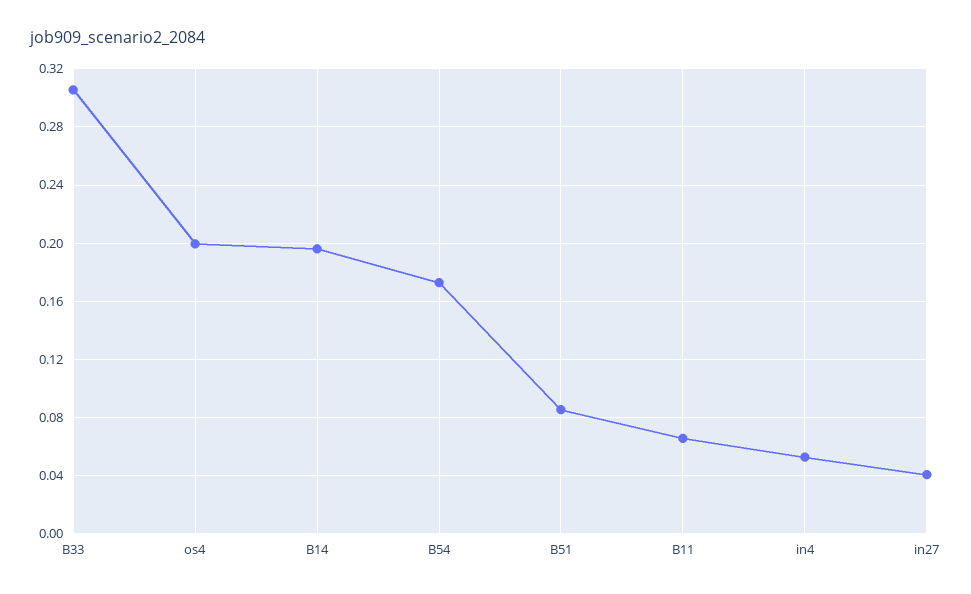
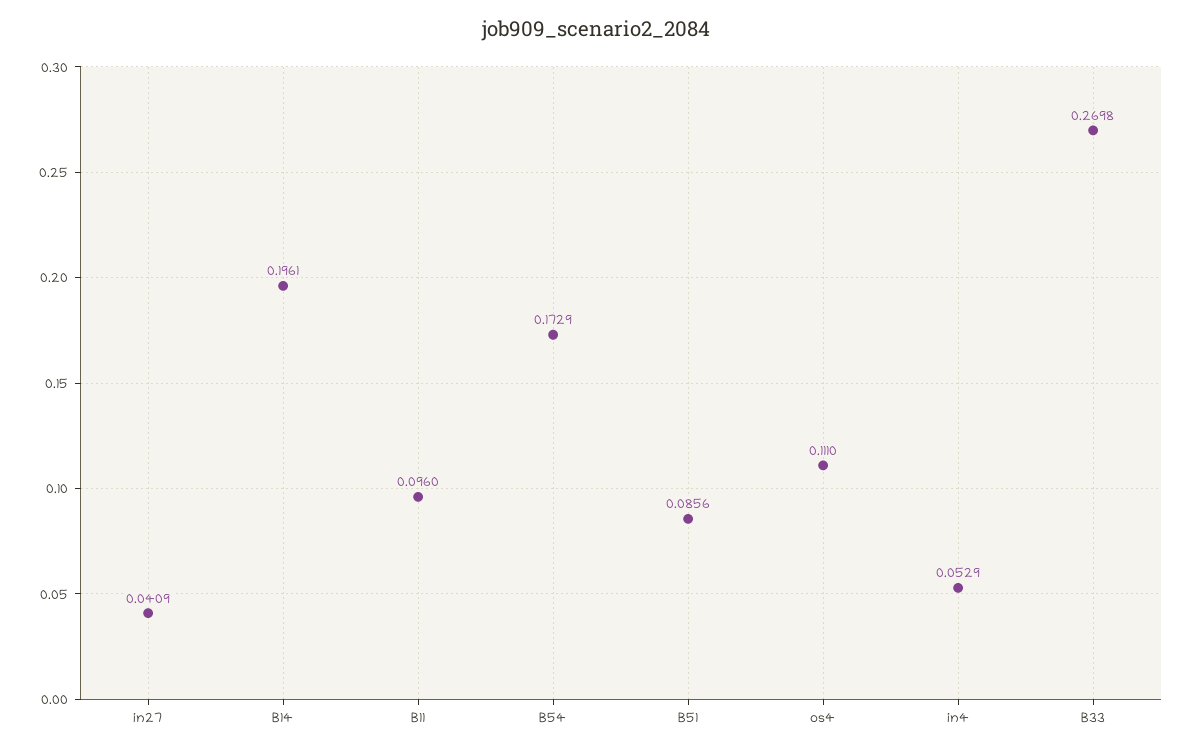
  {
-   "B33": 0.305,
+   "B33": 0.2698,
-   "os4": 0.2,
+   "os4": 0.111,
    "B14": 0.1961,
    "B54": 0.1729,
    "B51": 0.0856,
-   "B11": 0.065,
+   "B11": 0.096,
    "in4": 0.0529,
    "in27": 0.0409
  }

